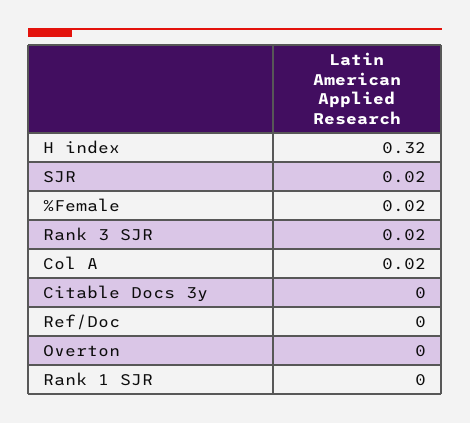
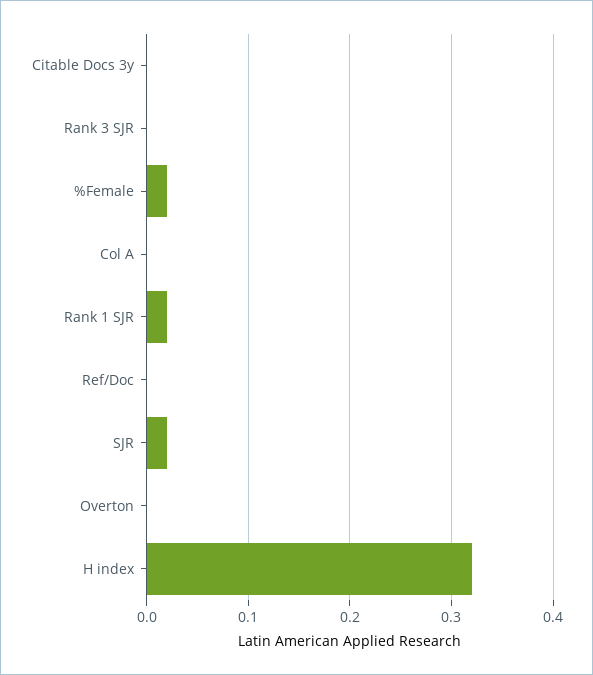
  {
    "H index": 0.32,
    "SJR": 0.02,
    "%Female": 0.02,
-   "Rank 3 SJR": 0.02,
+   "Rank 3 SJR": 0,
-   "Col A": 0.02,
+   "Col A": 0,
    "Citable Docs 3y": 0,
    "Ref/Doc": 0,
    "Overton": 0,
-   "Rank 1 SJR": 0
+   "Rank 1 SJR": 0.02
  }

